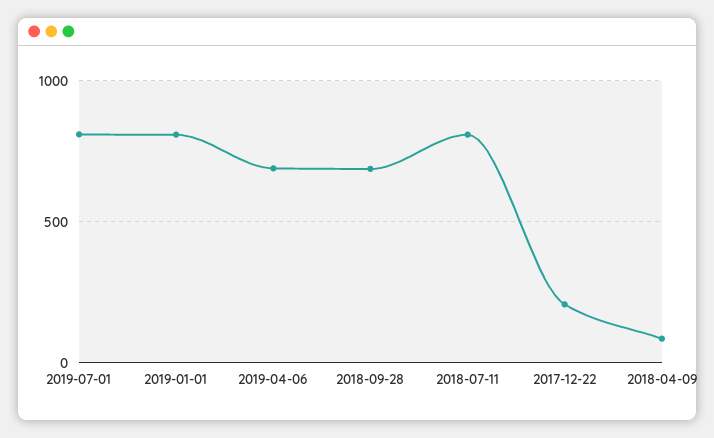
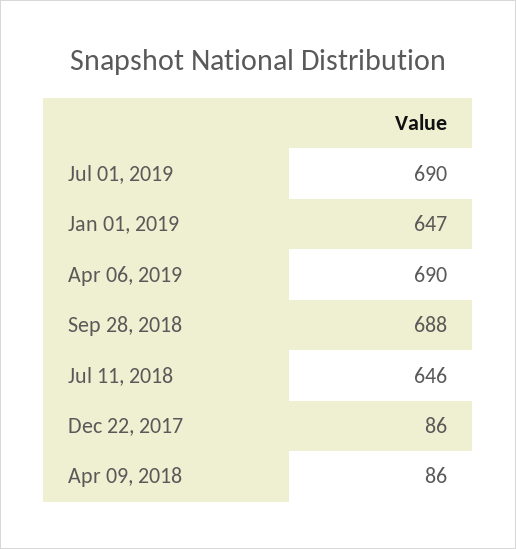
  {
-   "2019-07-01": 800,
+   "2019-07-01": 690,
-   "2019-01-01": 800,
+   "2019-01-01": 647,
    "2019-04-06": 690,
    "2018-09-28": 688,
-   "2018-07-11": 800,
+   "2018-07-11": 646,
-   "2017-12-22": 200,
+   "2017-12-22": 86,
    "2018-04-09": 86
  }

